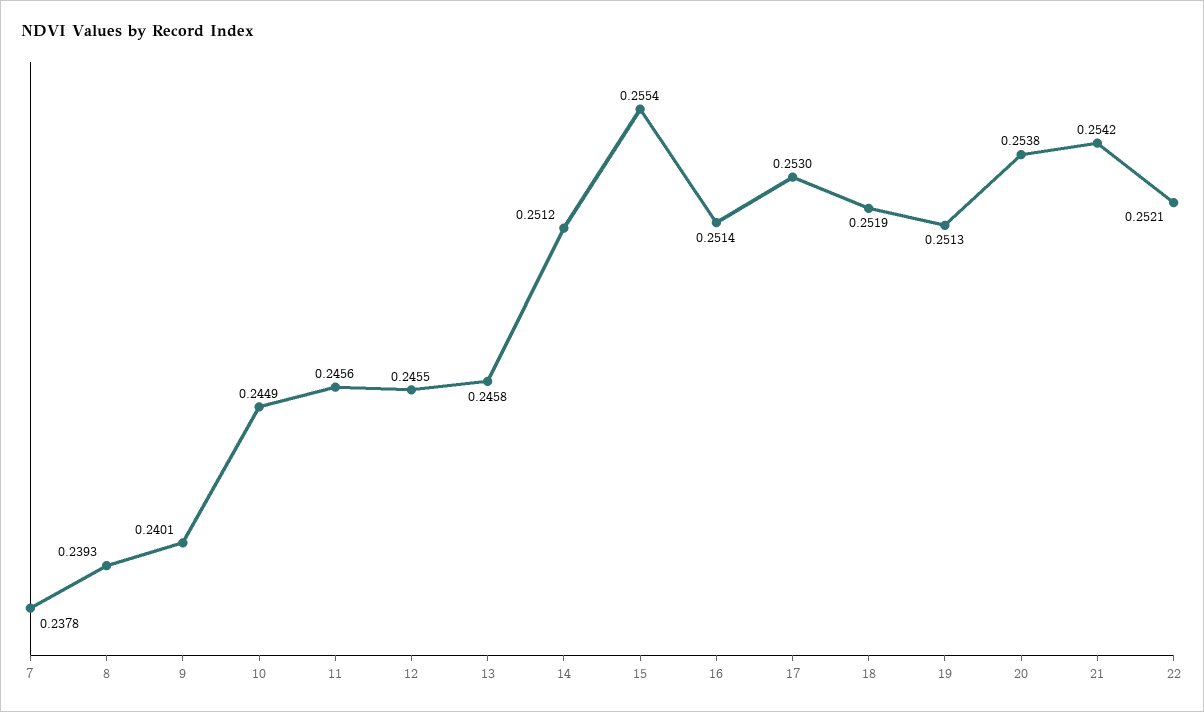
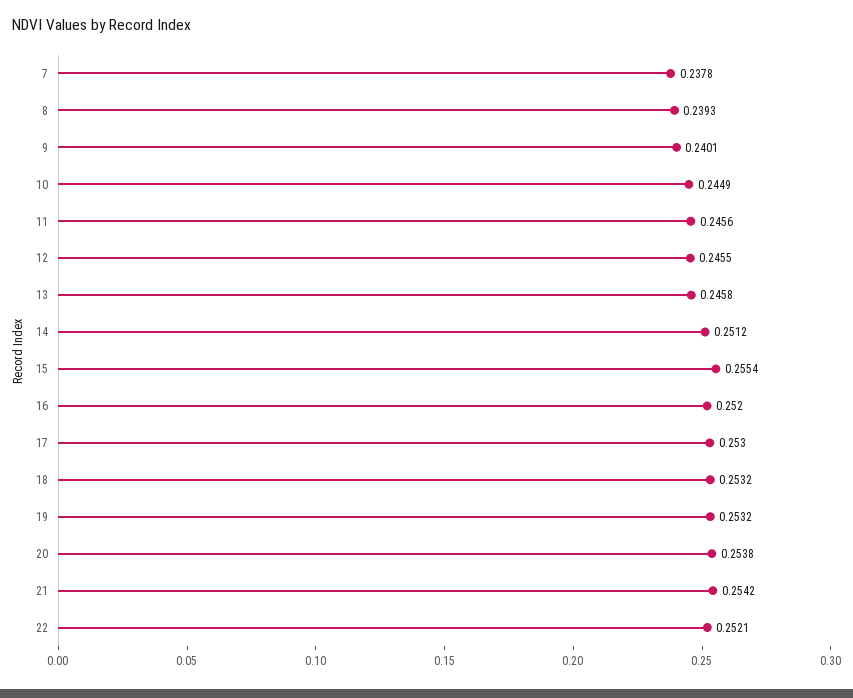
  {
    "7": 0.2378,
    "8": 0.2393,
    "9": 0.2401,
    "10": 0.2449,
    "11": 0.2456,
    "12": 0.2455,
    "13": 0.2458,
    "14": 0.2512,
    "15": 0.2554,
-   "16": 0.2514,
+   "16": 0.252,
    "17": 0.253,
-   "18": 0.2519,
+   "18": 0.2532,
-   "19": 0.2513,
+   "19": 0.2532,
    "20": 0.2538,
    "21": 0.2542,
    "22": 0.2521
  }

